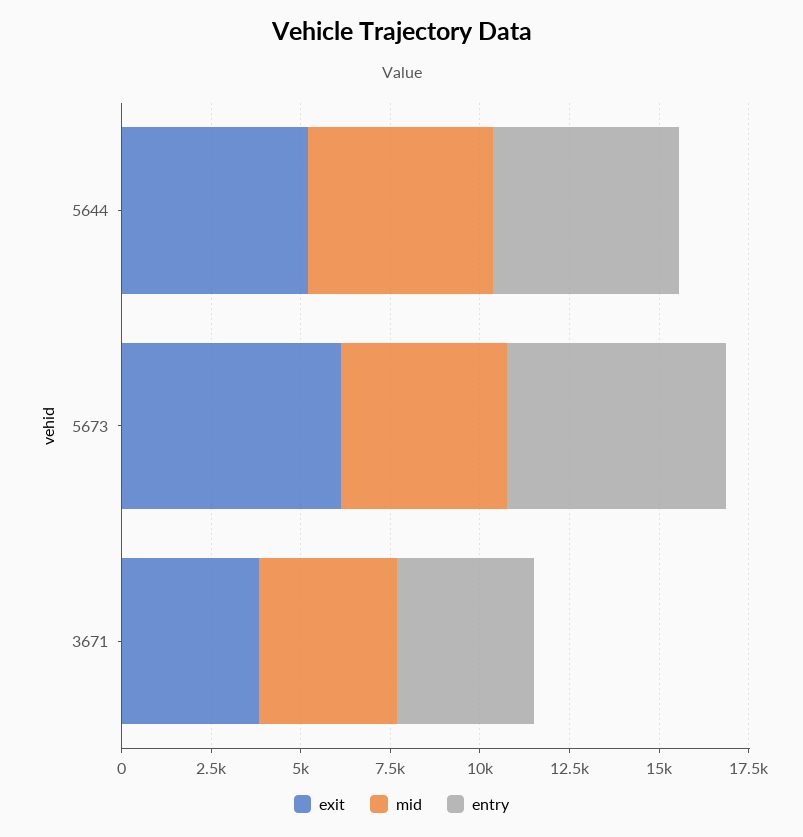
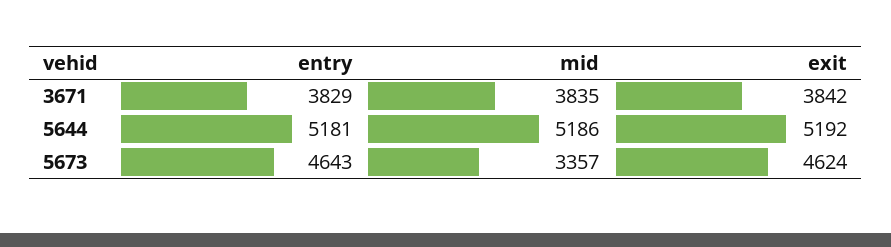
  {
    "exit": {
      "5644": 5192,
-     "5673": 6000,
+     "5673": 4624,
      "3671": 3842
    },
    "mid": {
      "5644": 5186,
-     "5673": 4500,
+     "5673": 3357,
      "3671": 3835
    },
    "entry": {
      "5644": 5181,
-     "5673": 6000,
+     "5673": 4643,
      "3671": 3829
    }
  }

